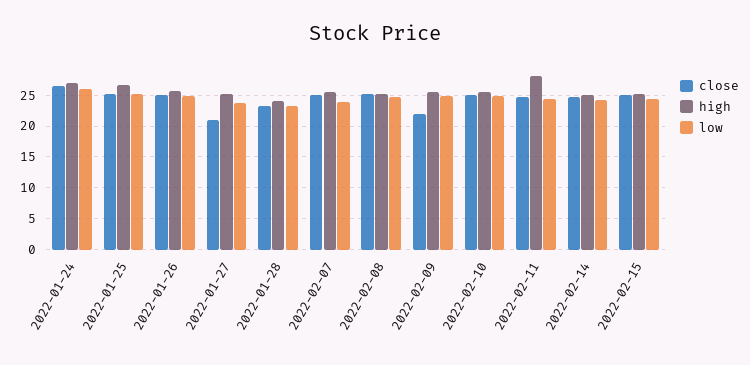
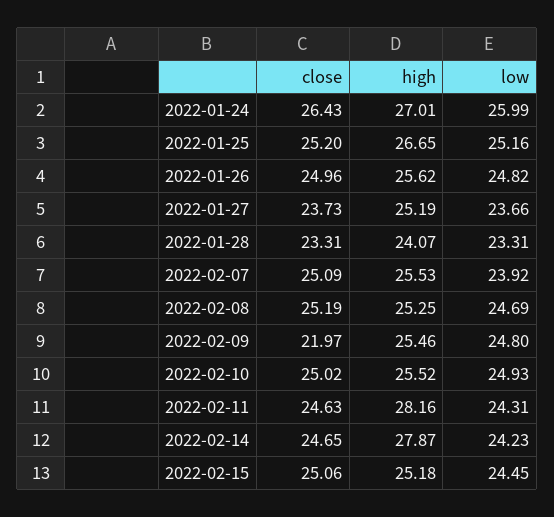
  {
    "close": {
      "2022-01-24": 26.43,
      "2022-01-25": 25.2,
      "2022-01-26": 24.96,
-     "2022-01-27": 21,
+     "2022-01-27": 23.73,
      "2022-01-28": 23.31,
      "2022-02-07": 25.09,
      "2022-02-08": 25.19,
      "2022-02-09": 21.97,
      "2022-02-10": 25.02,
      "2022-02-11": 24.63,
      "2022-02-14": 24.65,
      "2022-02-15": 25.06
    },
    "high": {
      "2022-01-24": 27.01,
      "2022-01-25": 26.65,
      "2022-01-26": 25.62,
      "2022-01-27": 25.19,
      "2022-01-28": 24.07,
      "2022-02-07": 25.53,
      "2022-02-08": 25.25,
      "2022-02-09": 25.46,
      "2022-02-10": 25.52,
      "2022-02-11": 28.16,
-     "2022-02-14": 25,
+     "2022-02-14": 27.87,
      "2022-02-15": 25.18
    },
    "low": {
      "2022-01-24": 25.99,
      "2022-01-25": 25.16,
      "2022-01-26": 24.82,
      "2022-01-27": 23.66,
      "2022-01-28": 23.31,
      "2022-02-07": 23.92,
      "2022-02-08": 24.69,
      "2022-02-09": 24.8,
      "2022-02-10": 24.93,
      "2022-02-11": 24.31,
      "2022-02-14": 24.23,
      "2022-02-15": 24.45
    }
  }

